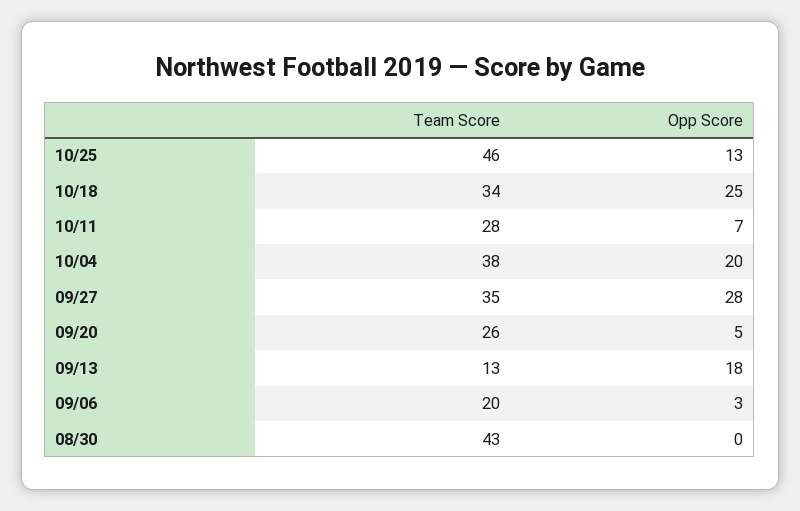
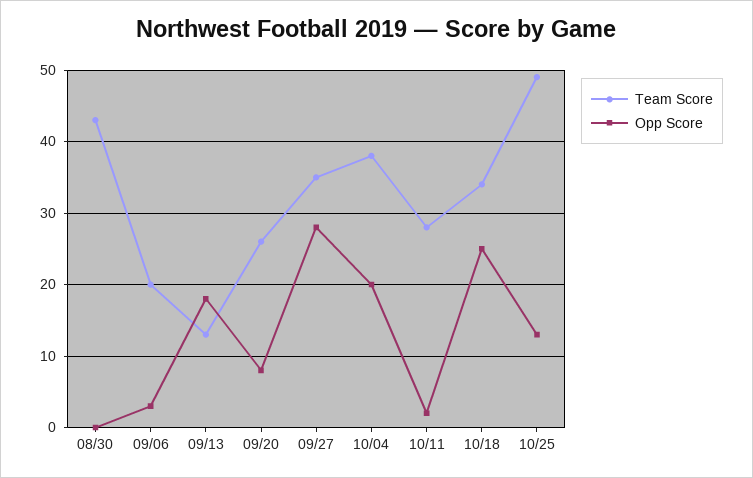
  {
    "Team Score": {
-     "10/25": 46,
+     "10/25": 49,
      "10/18": 34,
      "10/11": 28,
      "10/04": 38,
      "09/27": 35,
      "09/20": 26,
      "09/13": 13,
      "09/06": 20,
      "08/30": 43
    },
    "Opp Score": {
      "10/25": 13,
      "10/18": 25,
-     "10/11": 7,
+     "10/11": 2,
      "10/04": 20,
      "09/27": 28,
-     "09/20": 5,
+     "09/20": 8,
      "09/13": 18,
      "09/06": 3,
      "08/30": 0
    }
  }

